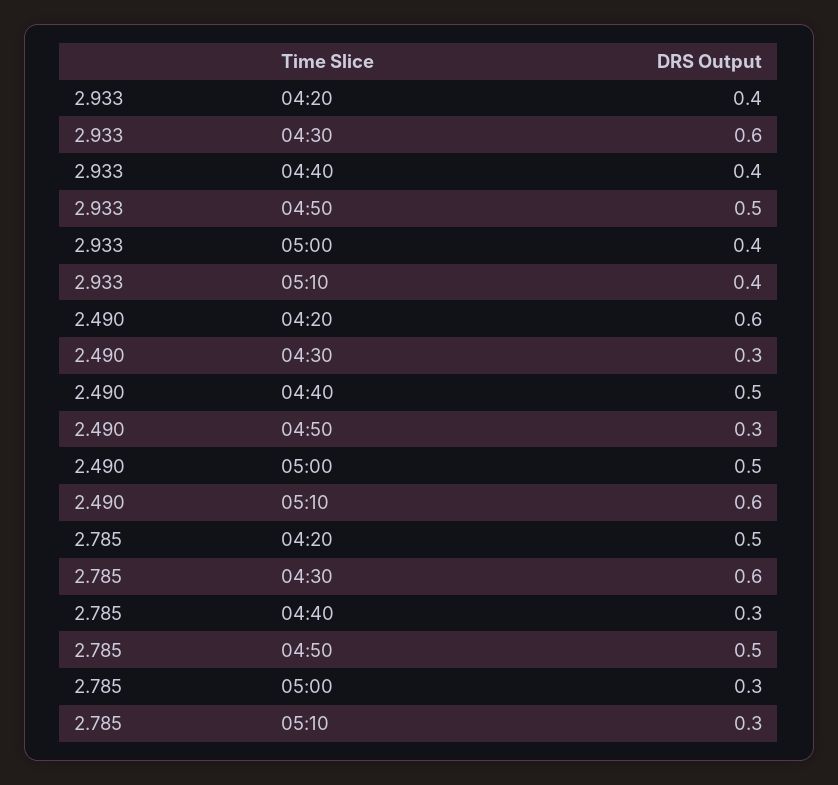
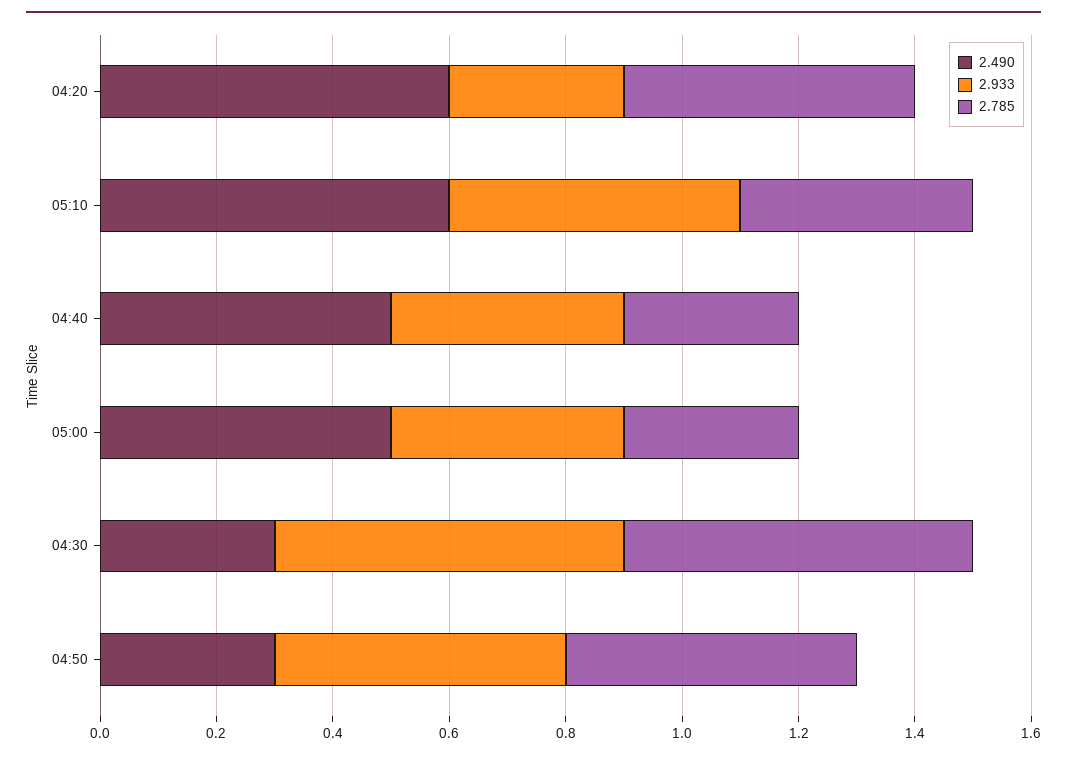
  {
    "2.933": {
-     "04:20": 0.4,
+     "04:20": 0.3,
      "04:30": 0.6,
      "04:40": 0.4,
      "04:50": 0.5,
      "05:00": 0.4,
-     "05:10": 0.4
+     "05:10": 0.5
    },
    "2.490": {
      "04:20": 0.6,
      "04:30": 0.3,
      "04:40": 0.5,
      "04:50": 0.3,
      "05:00": 0.5,
      "05:10": 0.6
    },
    "2.785": {
      "04:20": 0.5,
      "04:30": 0.6,
      "04:40": 0.3,
      "04:50": 0.5,
      "05:00": 0.3,
-     "05:10": 0.3
+     "05:10": 0.4
    }
  }

